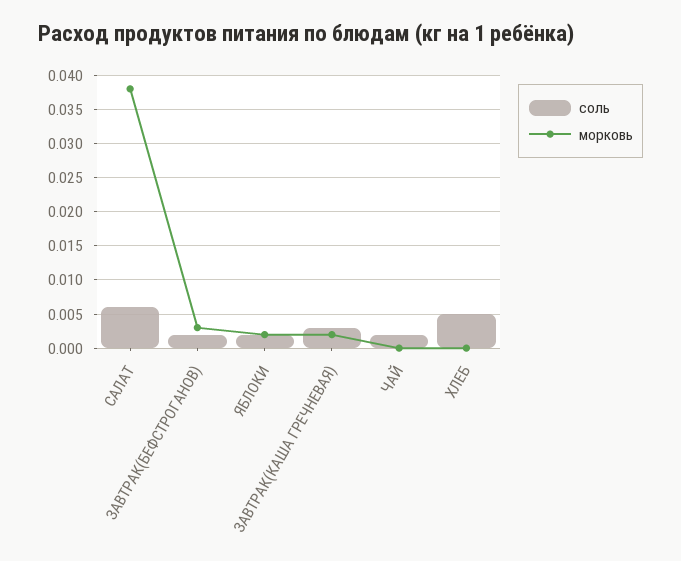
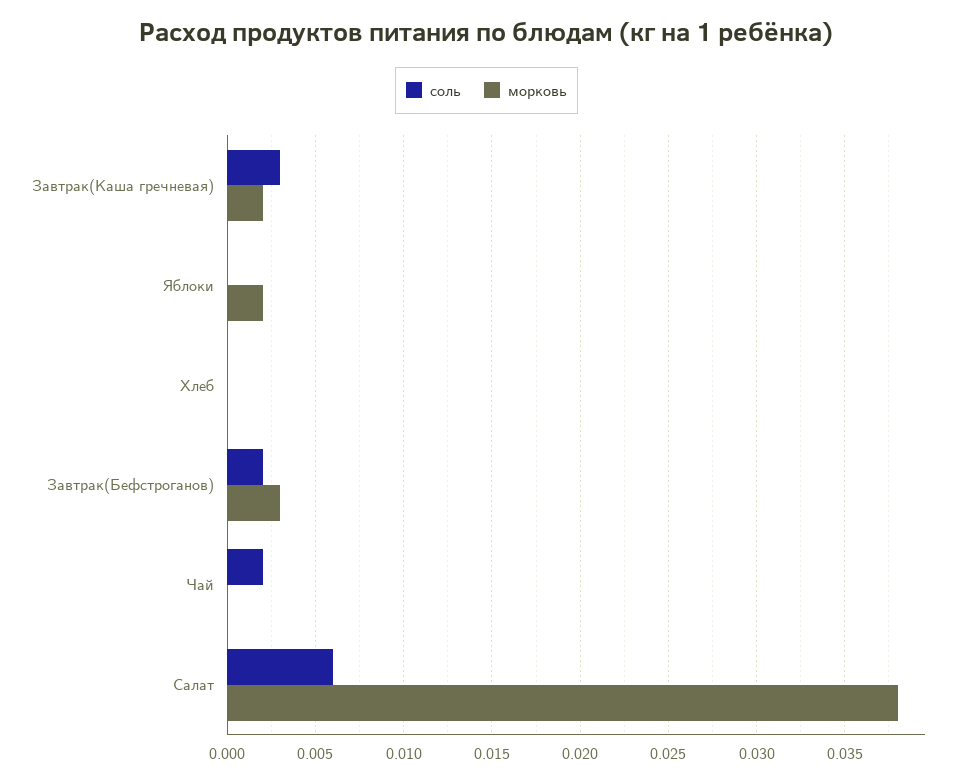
  {
    "соль": {
      "САЛАТ": 0.006,
      "ЗАВТРАК(БЕФСТРОГАНОВ)": 0.002,
-     "ЯБЛОКИ": 0.002,
+     "ЯБЛОКИ": 0,
      "ЗАВТРАК(КАША ГРЕЧНЕВАЯ)": 0.003,
      "ЧАЙ": 0.002,
-     "ХЛЕБ": 0.005
+     "ХЛЕБ": 0
    },
    "морковь": {
      "САЛАТ": 0.038,
      "ЗАВТРАК(БЕФСТРОГАНОВ)": 0.003,
      "ЯБЛОКИ": 0.002,
      "ЗАВТРАК(КАША ГРЕЧНЕВАЯ)": 0.002,
      "ЧАЙ": 0,
      "ХЛЕБ": 0
    }
  }

